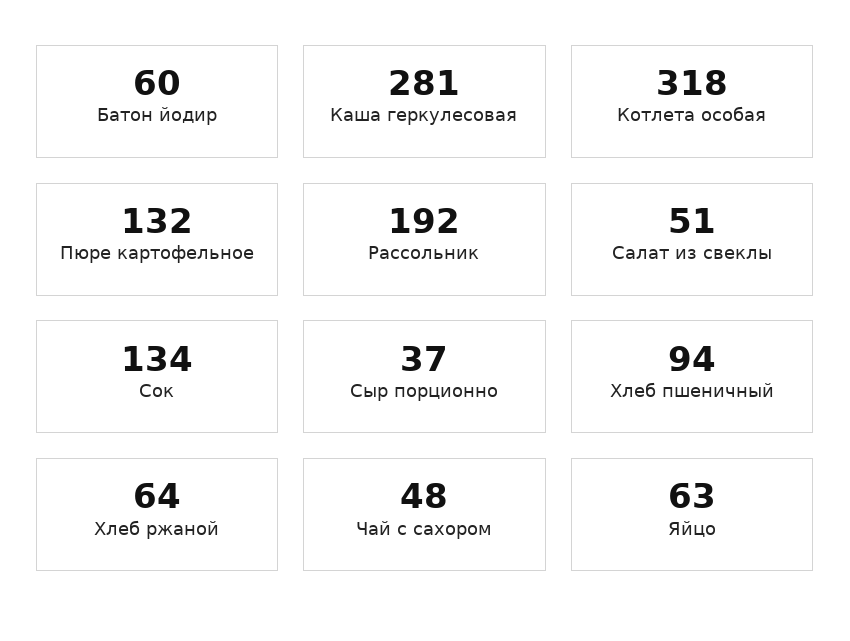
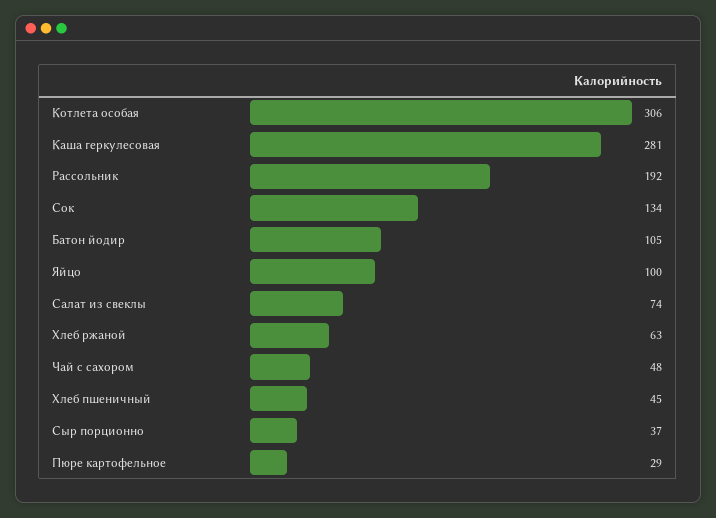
  {
-   "Батон йодир": 60,
+   "Батон йодир": 105,
    "Каша геркулесовая": 281,
-   "Котлета особая": 318,
+   "Котлета особая": 306,
-   "Пюре картофельное": 132,
+   "Пюре картофельное": 29,
    "Рассольник": 192,
-   "Салат из свеклы": 51,
+   "Салат из свеклы": 74,
    "Сок": 134,
    "Сыр порционно": 37,
-   "Хлеб пшеничный": 94,
+   "Хлеб пшеничный": 45,
-   "Хлеб ржаной": 64,
+   "Хлеб ржаной": 63,
    "Чай с сахором": 48,
-   "Яйцо": 63
+   "Яйцо": 100
  }

